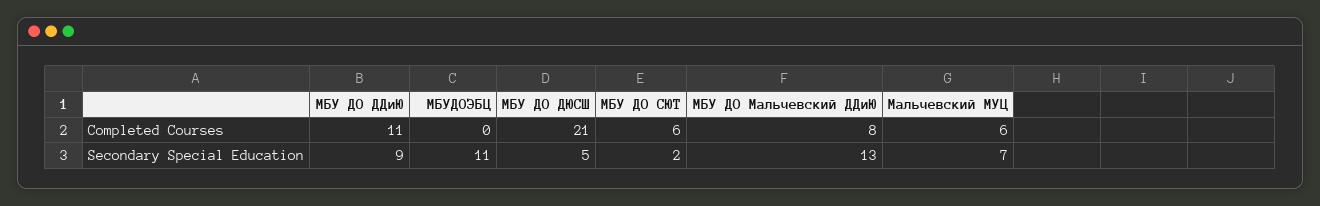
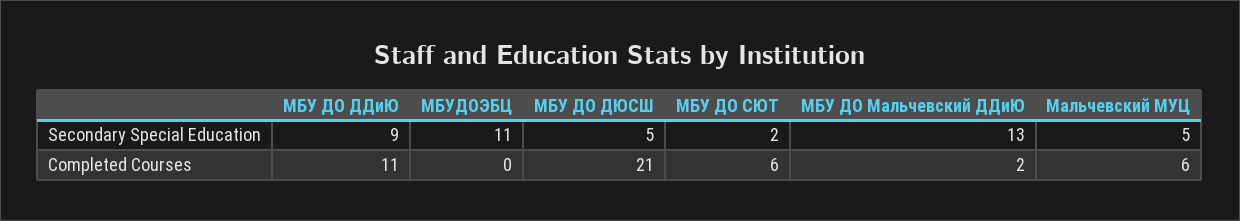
  {
    "МБУ ДО ДДиЮ": {
      "Completed Courses": 11,
      "Secondary Special Education": 9
    },
    "МБУДОЭБЦ": {
      "Completed Courses": 0,
      "Secondary Special Education": 11
    },
    "МБУ ДО ДЮСШ": {
      "Completed Courses": 21,
      "Secondary Special Education": 5
    },
    "МБУ ДО СЮТ": {
      "Completed Courses": 6,
      "Secondary Special Education": 2
    },
    "МБУ ДО Мальчевский ДДиЮ": {
-     "Completed Courses": 8,
+     "Completed Courses": 2,
      "Secondary Special Education": 13
    },
    "Мальчевский МУЦ": {
      "Completed Courses": 6,
-     "Secondary Special Education": 7
+     "Secondary Special Education": 5
    }
  }

